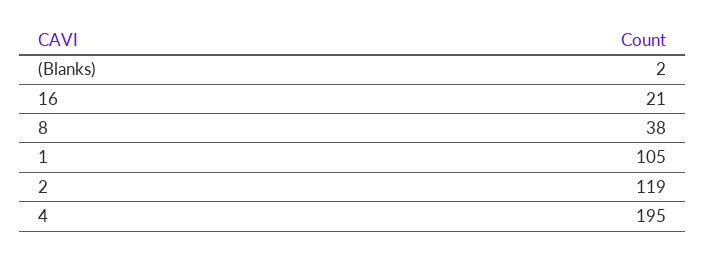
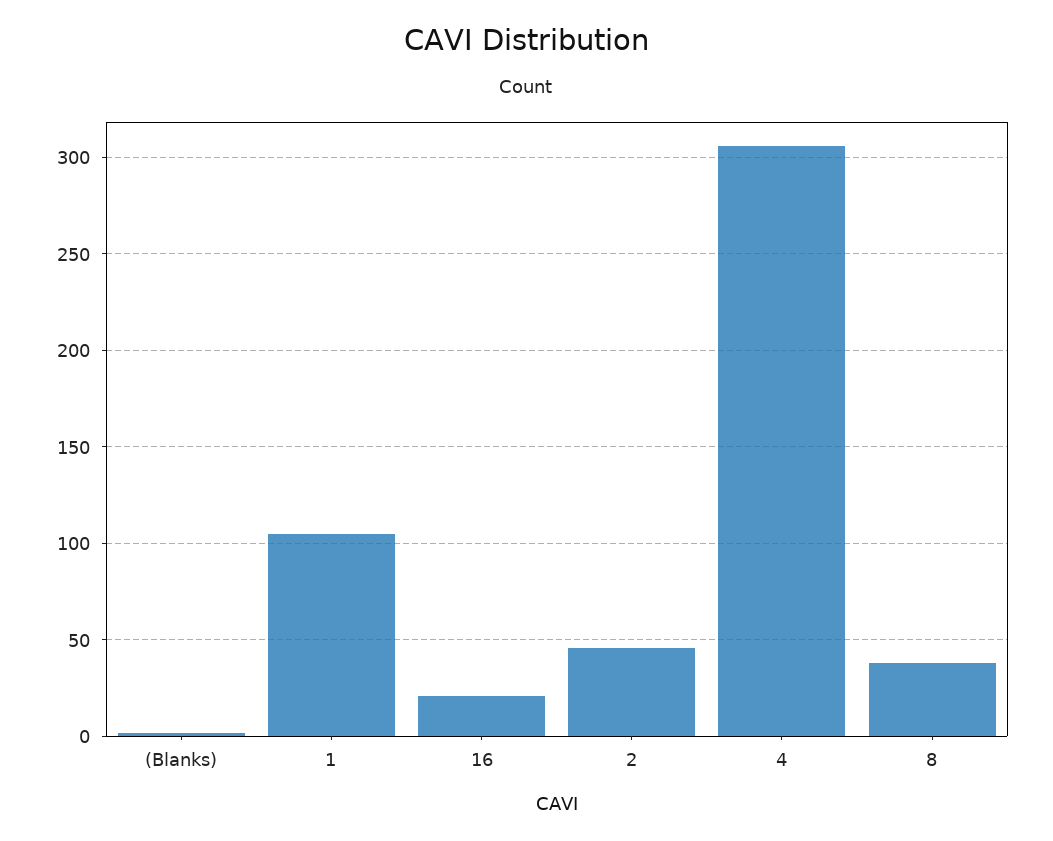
  {
    "(Blanks)": 2,
    "16": 21,
    "8": 38,
    "1": 105,
-   "2": 119,
+   "2": 45,
-   "4": 195
+   "4": 305
  }

